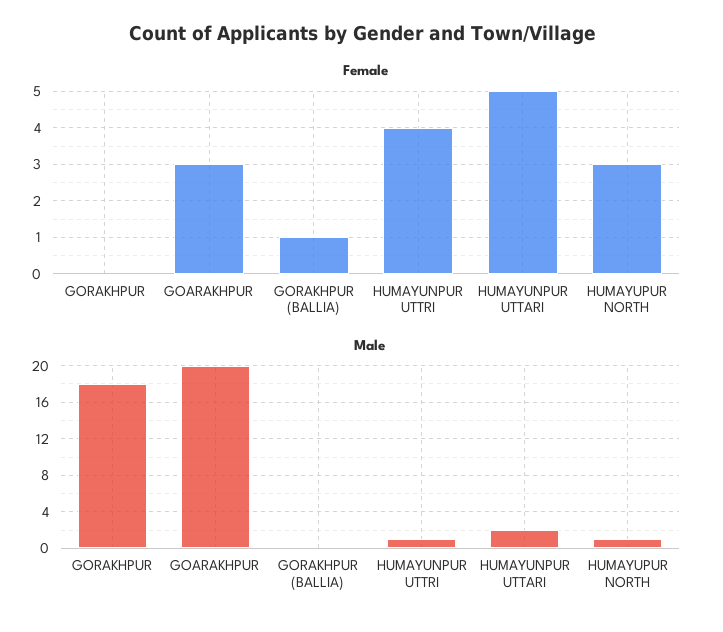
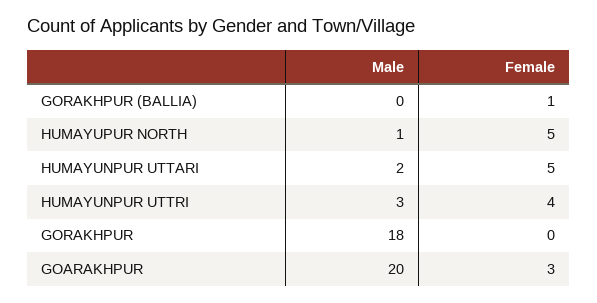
  {
    "Female": {
      "GORAKHPUR": 0,
      "GOARAKHPUR": 3,
      "GORAKHPUR (BALLIA)": 1,
      "HUMAYUNPUR UTTRI": 4,
      "HUMAYUNPUR UTTARI": 5,
-     "HUMAYUPUR NORTH": 3
+     "HUMAYUPUR NORTH": 5
    },
    "Male": {
      "GORAKHPUR": 18,
      "GOARAKHPUR": 20,
      "GORAKHPUR (BALLIA)": 0,
-     "HUMAYUNPUR UTTRI": 1,
+     "HUMAYUNPUR UTTRI": 3,
      "HUMAYUNPUR UTTARI": 2,
      "HUMAYUPUR NORTH": 1
    }
  }

